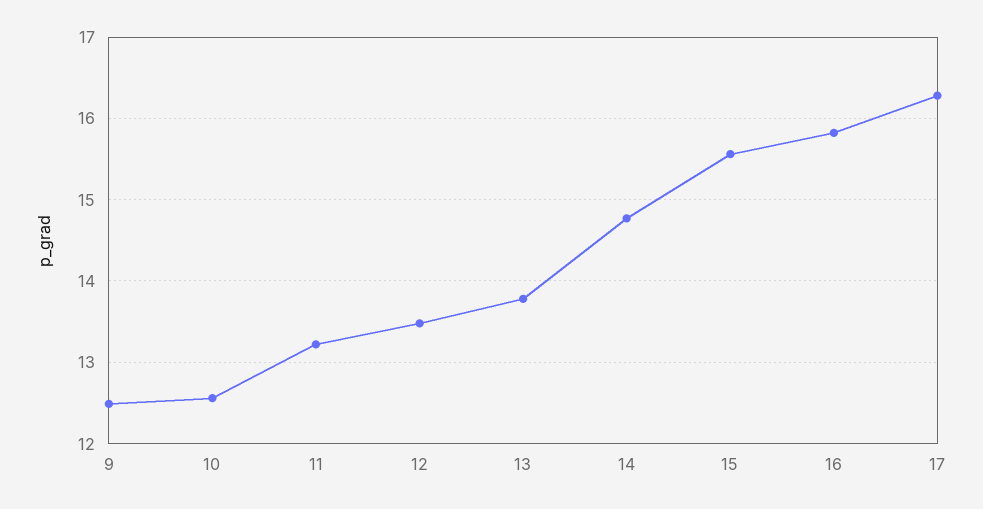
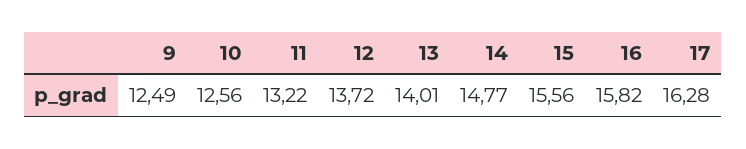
  {
    "9": 12.49,
    "10": 12.56,
    "11": 13.22,
-   "12": 13.5,
+   "12": 13.72,
-   "13": 13.8,
+   "13": 14.01,
    "14": 14.77,
    "15": 15.56,
    "16": 15.82,
    "17": 16.28
  }

